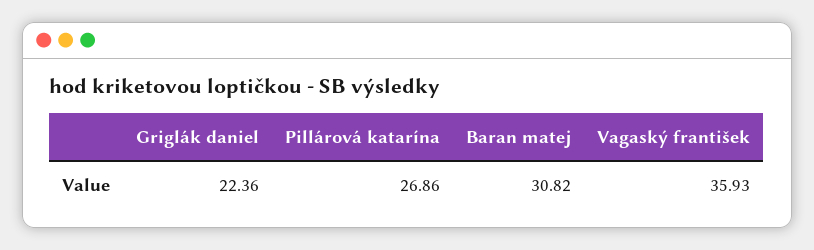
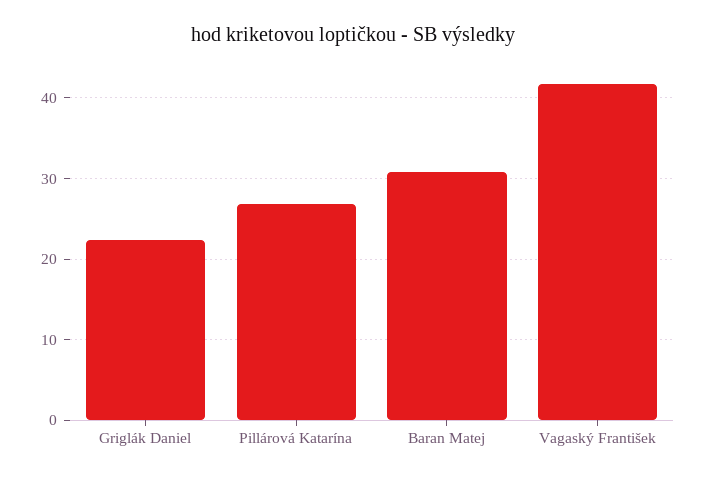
  {
    "Griglák daniel": 22.36,
    "Pillárová katarína": 26.86,
    "Baran matej": 30.82,
-   "Vagaský františek": 35.93
+   "Vagaský františek": 42
  }

